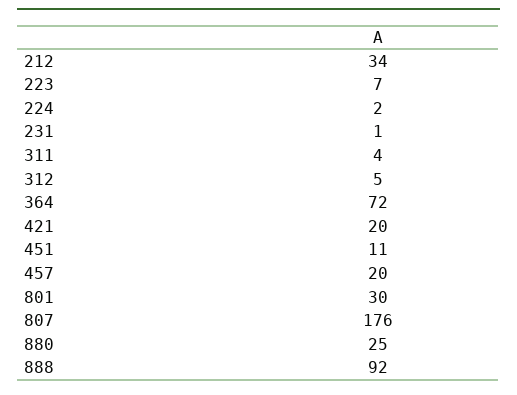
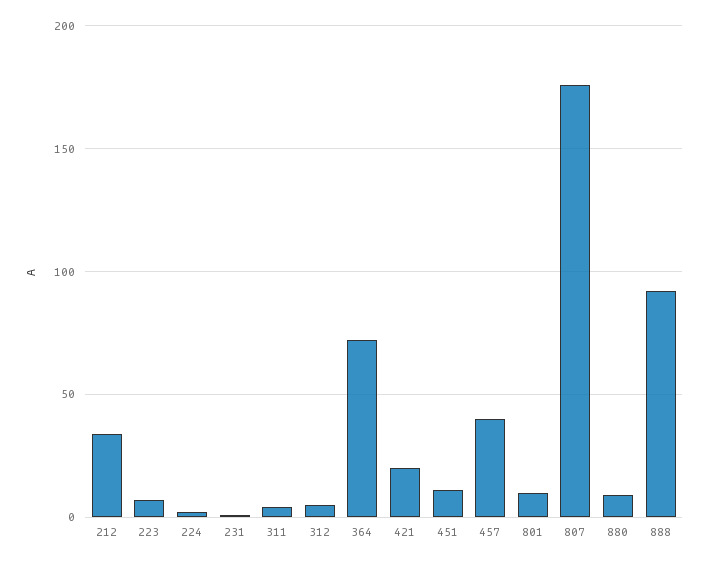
  {
    "212": 34,
    "223": 7,
    "224": 2,
    "231": 1,
    "311": 4,
    "312": 5,
    "364": 72,
    "421": 20,
    "451": 11,
-   "457": 20,
+   "457": 40,
-   "801": 30,
+   "801": 10,
    "807": 176,
-   "880": 25,
+   "880": 10,
    "888": 92
  }

